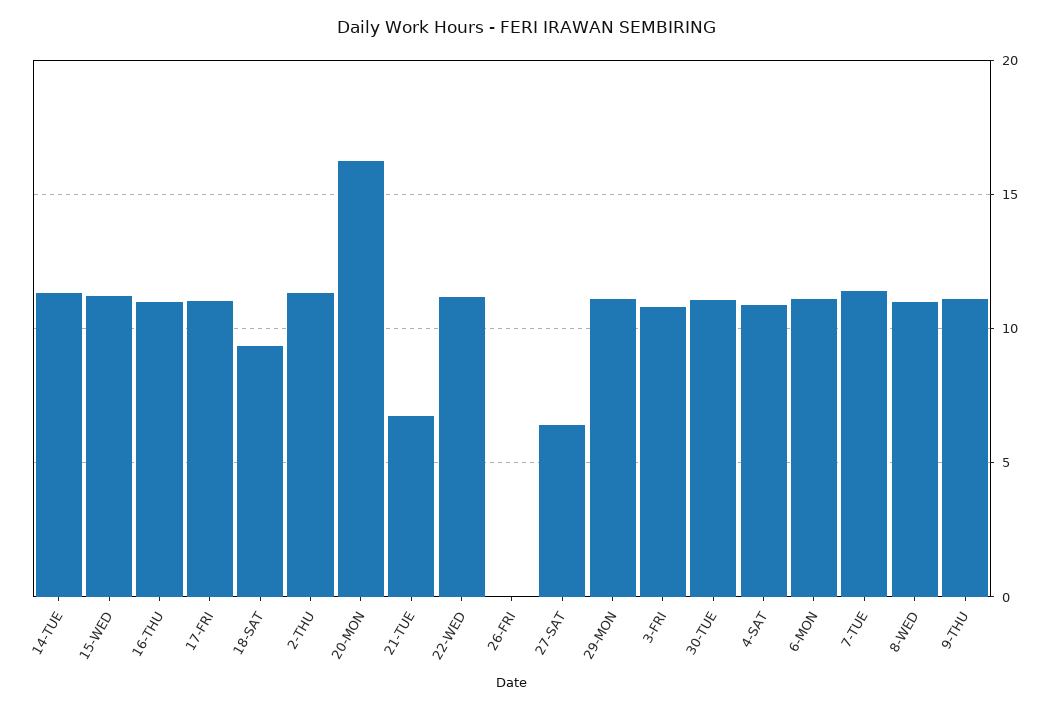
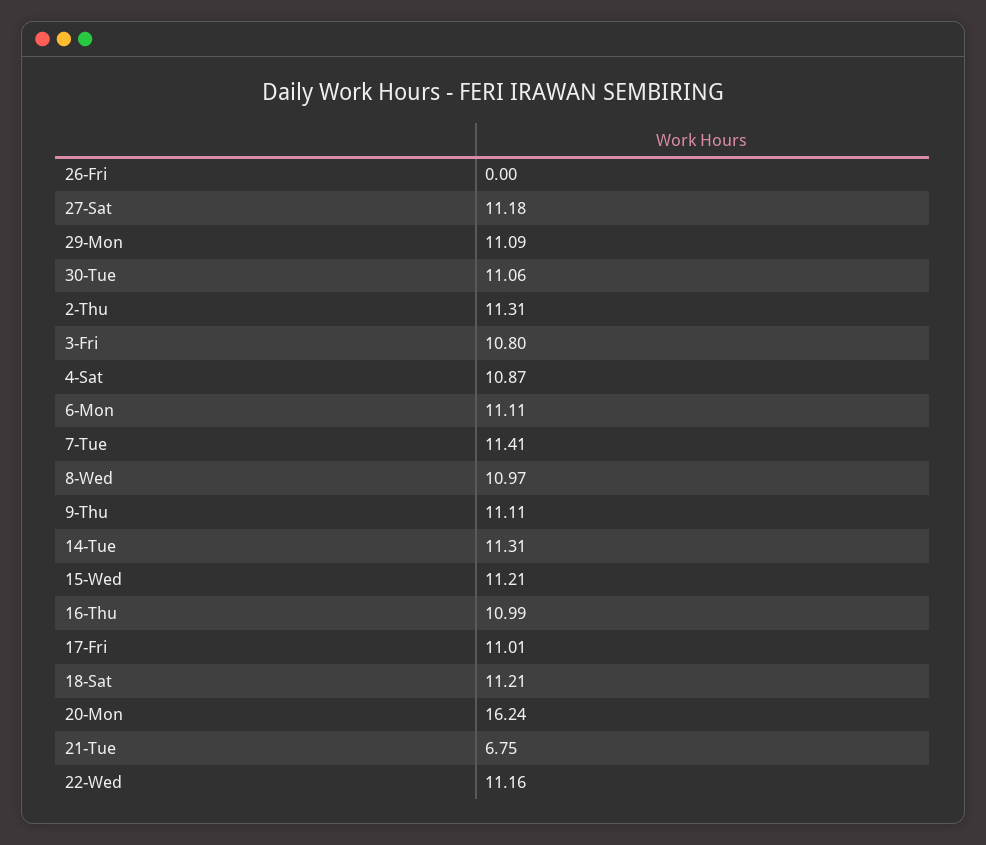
  {
    "14-TUE": 11.31,
    "15-WED": 11.21,
    "16-THU": 10.99,
    "17-FRI": 11.01,
-   "18-SAT": 9.5,
+   "18-SAT": 11.21,
    "2-THU": 11.31,
    "20-MON": 16.24,
    "21-TUE": 6.75,
    "22-WED": 11.16,
    "26-FRI": 0,
-   "27-SAT": 6.5,
+   "27-SAT": 11.18,
    "29-MON": 11.09,
    "3-FRI": 10.8,
    "30-TUE": 11.06,
    "4-SAT": 10.87,
    "6-MON": 11.11,
    "7-TUE": 11.41,
    "8-WED": 10.97,
    "9-THU": 11.11
  }

